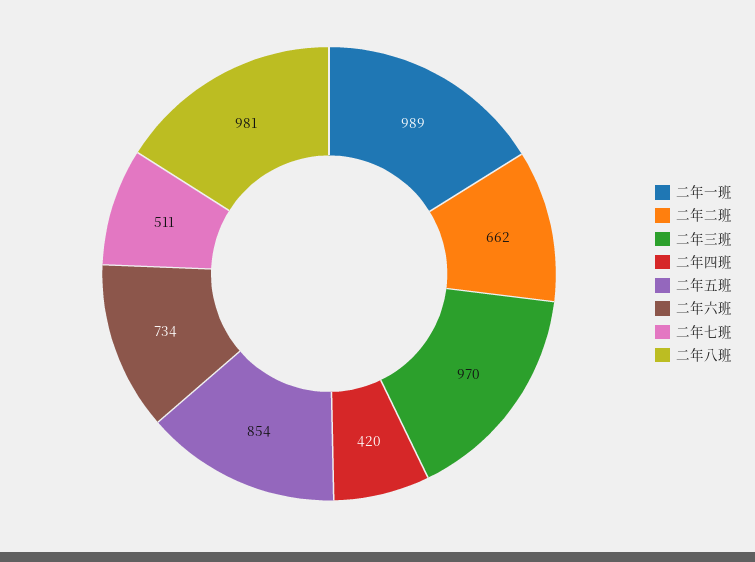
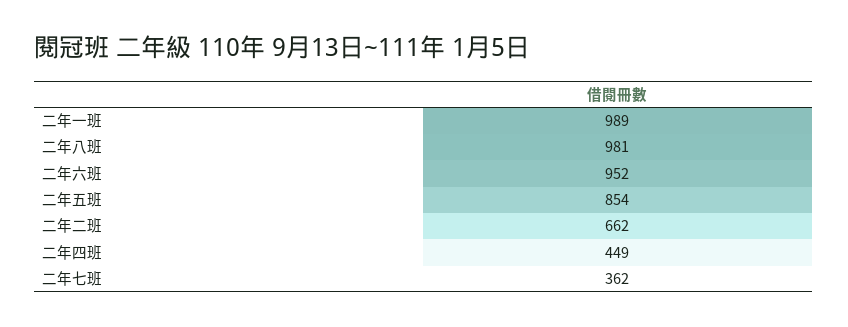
  {
    "二年一班": 989,
    "二年二班": 662,
-   "二年三班": 970,
-   "二年四班": 420,
+   "二年四班": 449,
    "二年五班": 854,
-   "二年六班": 734,
+   "二年六班": 952,
-   "二年七班": 511,
+   "二年七班": 362,
    "二年八班": 981
  }

